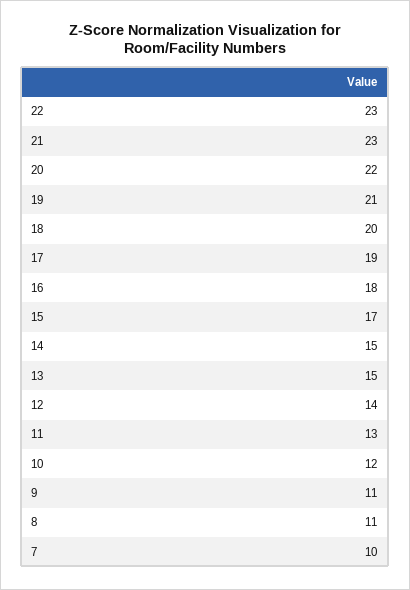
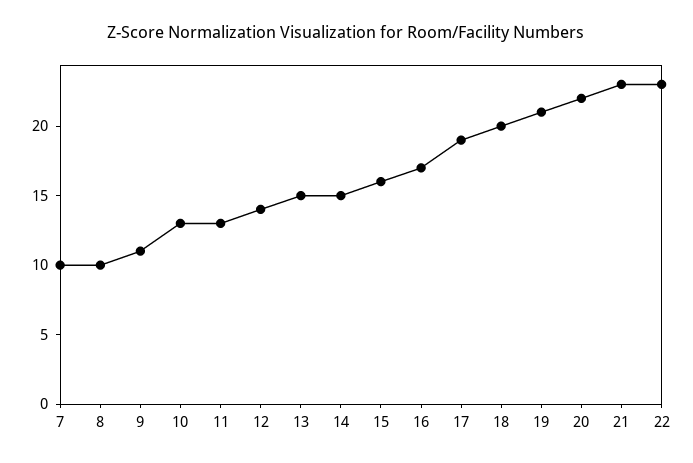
  {
    "22": 23,
    "21": 23,
    "20": 22,
    "19": 21,
    "18": 20,
    "17": 19,
-   "16": 18,
+   "16": 17,
-   "15": 17,
+   "15": 16,
    "14": 15,
    "13": 15,
    "12": 14,
    "11": 13,
-   "10": 12,
+   "10": 13,
    "9": 11,
-   "8": 11,
+   "8": 10,
    "7": 10
  }

